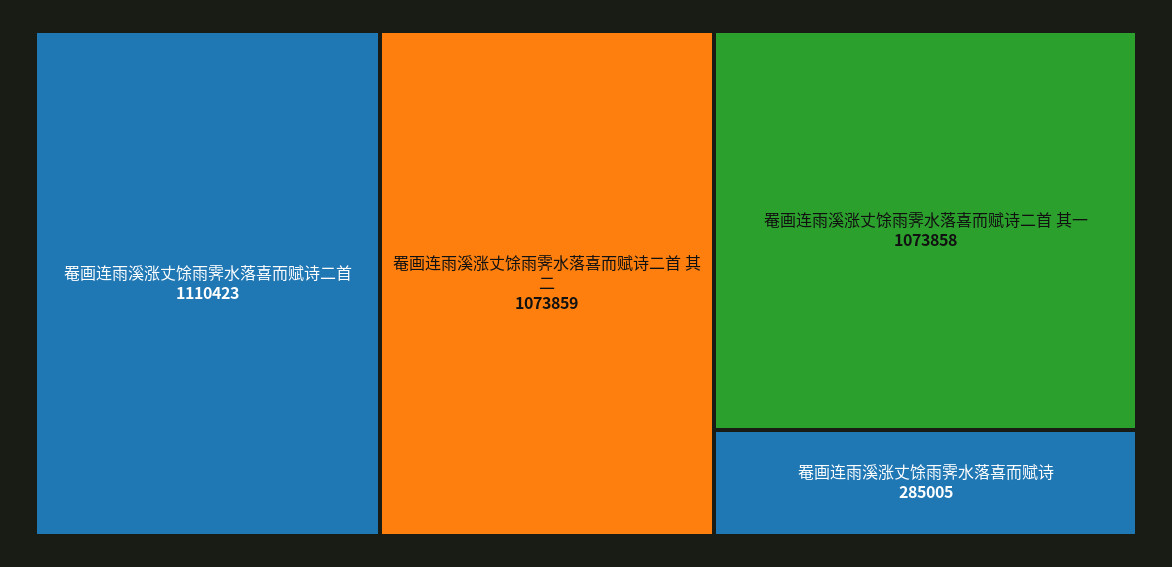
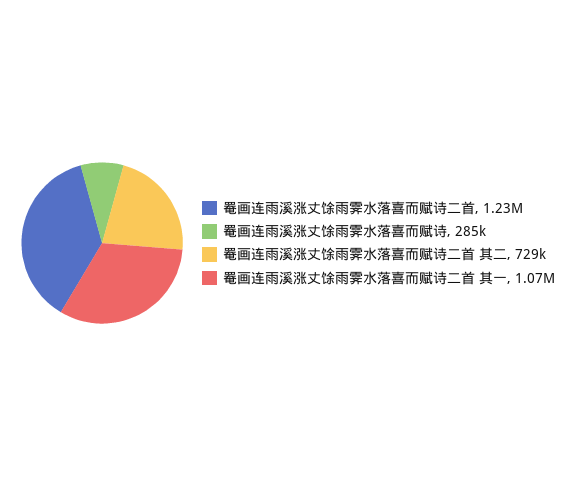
  {
-   "罨画连雨溪涨丈馀雨霁水落喜而赋诗二首": 1110423,
+   "罨画连雨溪涨丈馀雨霁水落喜而赋诗二首": 1230000,
-   "罨画连雨溪涨丈馀雨霁水落喜而赋诗二首 其二": 1073859,
+   "罨画连雨溪涨丈馀雨霁水落喜而赋诗二首 其二": 729000,
    "罨画连雨溪涨丈馀雨霁水落喜而赋诗二首 其一": 1073858,
    "罨画连雨溪涨丈馀雨霁水落喜而赋诗": 285005
  }

